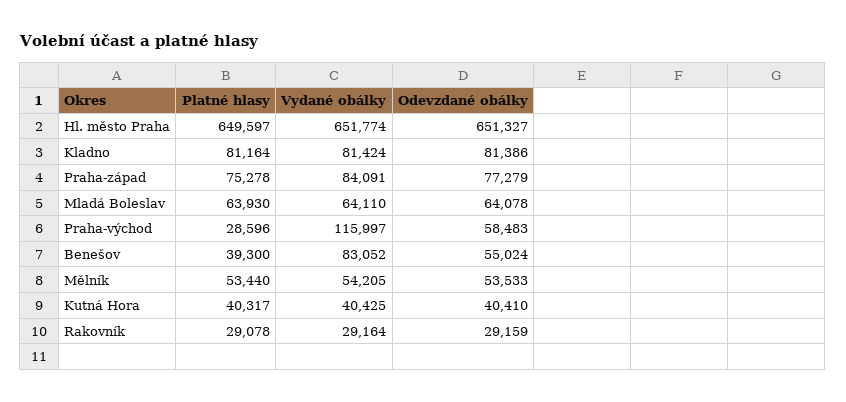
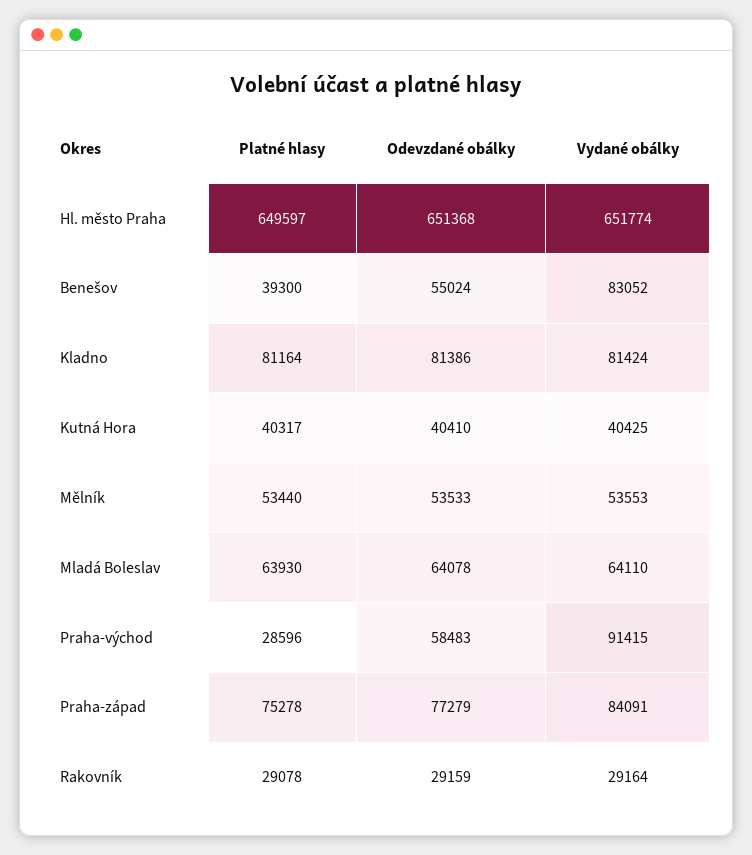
  {
    "Platné hlasy": {
      "Hl. město Praha": 649597,
      "Kladno": 81164,
      "Praha-západ": 75278,
      "Mladá Boleslav": 63930,
      "Praha-východ": 28596,
      "Benešov": 39300,
      "Mělník": 53440,
      "Kutná Hora": 40317,
      "Rakovník": 29078
    },
    "Vydané obálky": {
      "Hl. město Praha": 651774,
      "Kladno": 81424,
      "Praha-západ": 84091,
      "Mladá Boleslav": 64110,
-     "Praha-východ": 115997,
+     "Praha-východ": 91415,
      "Benešov": 83052,
-     "Mělník": 54205,
+     "Mělník": 53553,
      "Kutná Hora": 40425,
      "Rakovník": 29164
    },
    "Odevzdané obálky": {
-     "Hl. město Praha": 651327,
+     "Hl. město Praha": 651368,
      "Kladno": 81386,
      "Praha-západ": 77279,
      "Mladá Boleslav": 64078,
      "Praha-východ": 58483,
      "Benešov": 55024,
      "Mělník": 53533,
      "Kutná Hora": 40410,
      "Rakovník": 29159
    }
  }

